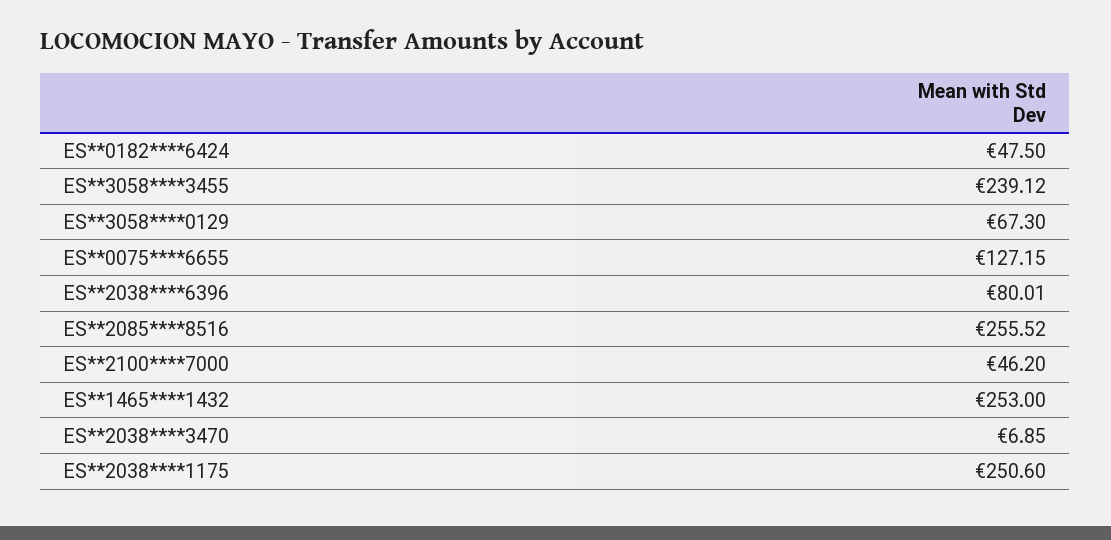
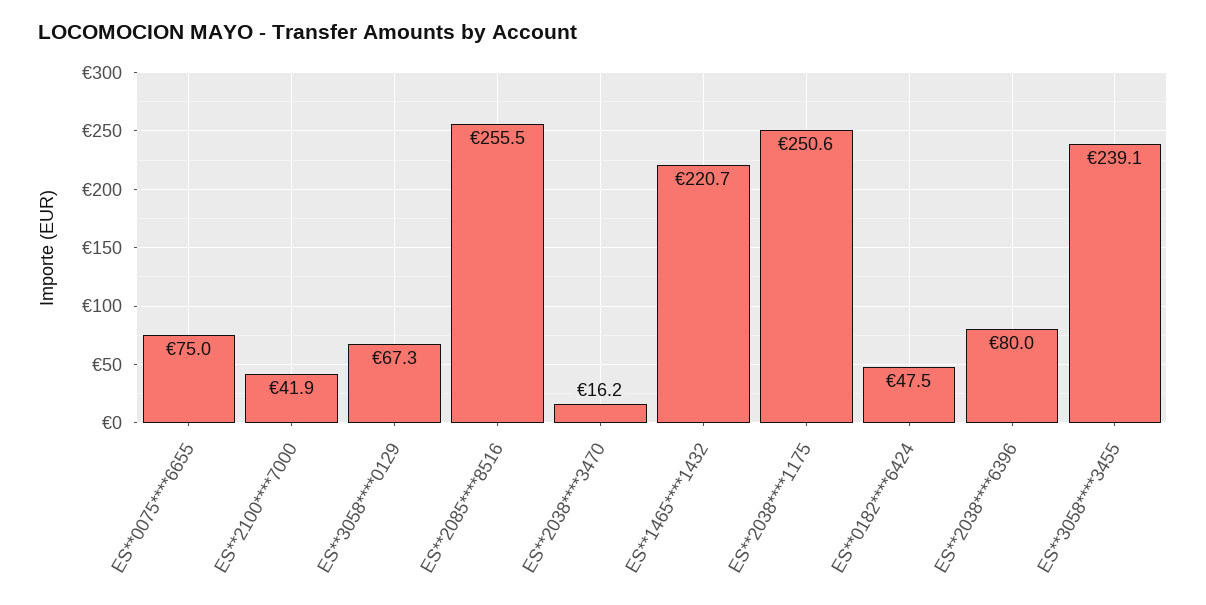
  {
    "ES**0182****6424": 47.5,
    "ES**3058****3455": 239.12,
    "ES**3058****0129": 67.3,
-   "ES**0075****6655": 127.15,
+   "ES**0075****6655": 75,
    "ES**2038****6396": 80.01,
    "ES**2085****8516": 255.52,
-   "ES**2100****7000": 46.2,
+   "ES**2100****7000": 41.9,
-   "ES**1465****1432": 253,
+   "ES**1465****1432": 220.7,
-   "ES**2038****3470": 6.85,
+   "ES**2038****3470": 16.2,
    "ES**2038****1175": 250.6
  }

